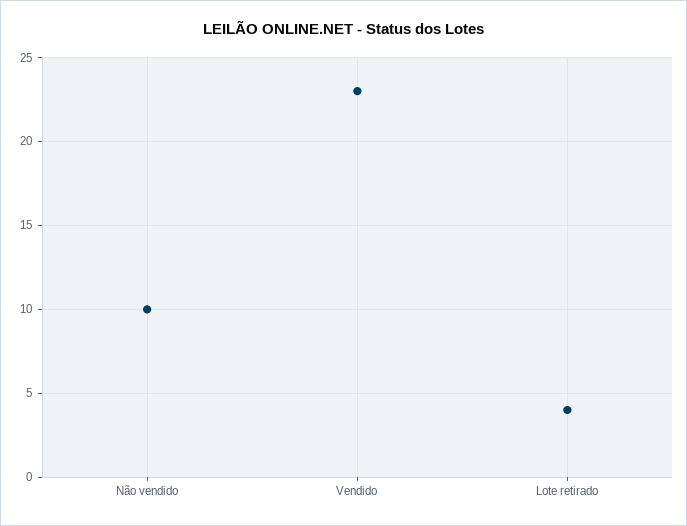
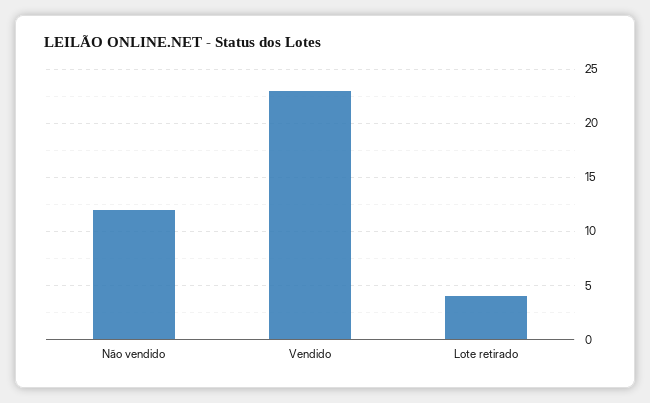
  {
-   "Não vendido": 10,
+   "Não vendido": 12,
    "Vendido": 23,
    "Lote retirado": 4
  }

